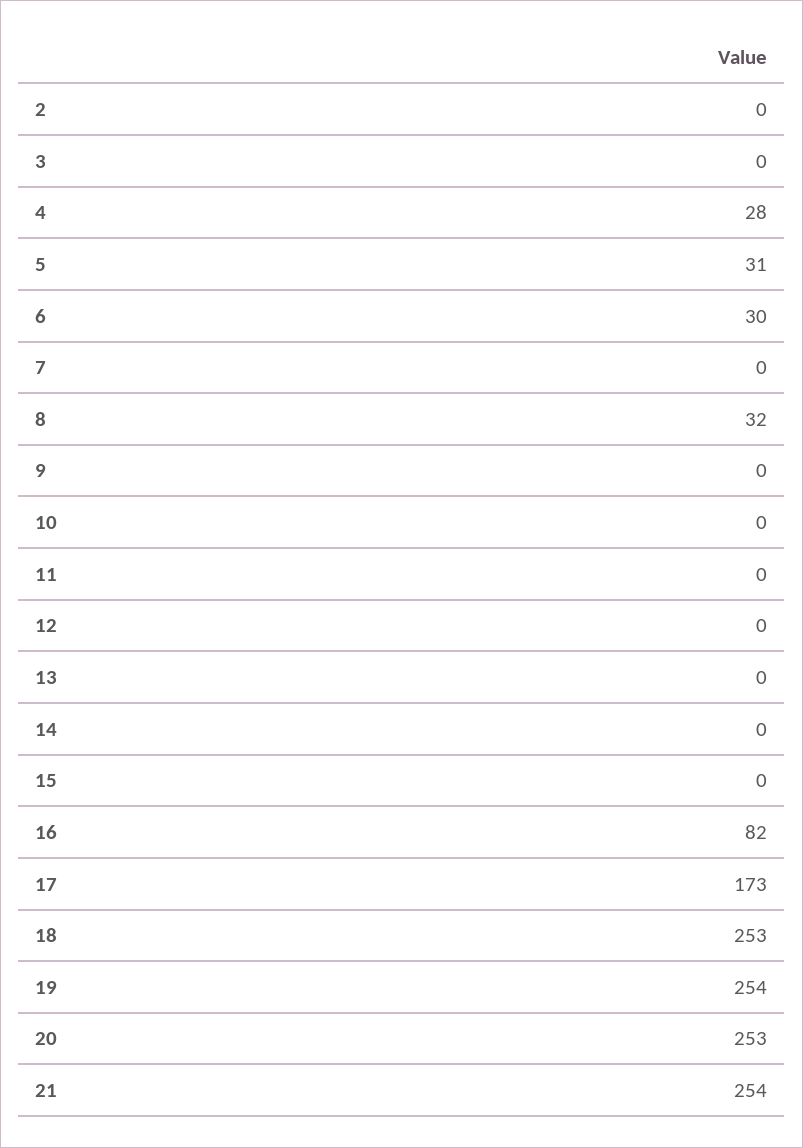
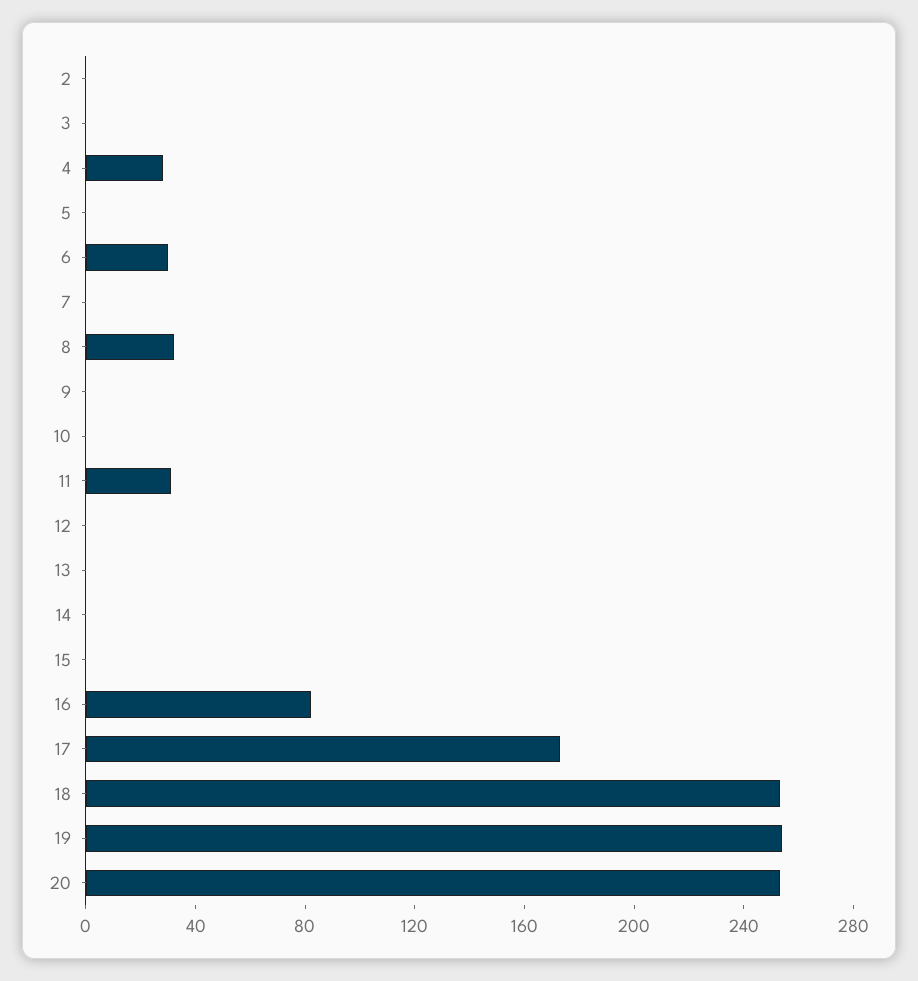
  {
    "2": 0,
    "3": 0,
    "4": 28,
-   "5": 31,
+   "5": 0,
    "6": 30,
    "7": 0,
    "8": 32,
    "9": 0,
    "10": 0,
-   "11": 0,
+   "11": 30,
    "12": 0,
    "13": 0,
    "14": 0,
    "15": 0,
    "16": 82,
    "17": 173,
    "18": 253,
    "19": 254,
-   "20": 253,
+   "20": 253
-   "21": 254
  }

